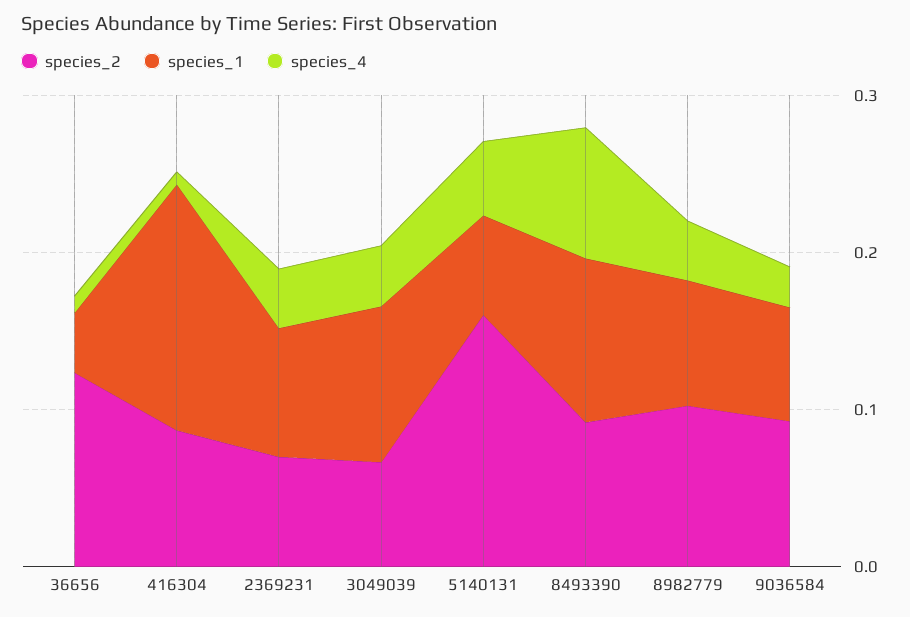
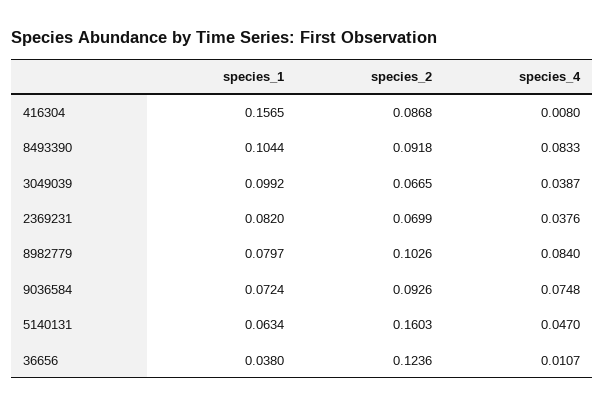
  {
    "species_2": {
      "36656": 0.1236,
      "416304": 0.0868,
      "2369231": 0.0699,
      "3049039": 0.0665,
      "5140131": 0.1603,
      "8493390": 0.0918,
      "8982779": 0.1026,
      "9036584": 0.0926
    },
    "species_1": {
      "36656": 0.038,
      "416304": 0.1565,
      "2369231": 0.082,
      "3049039": 0.0992,
      "5140131": 0.0634,
      "8493390": 0.1044,
      "8982779": 0.0797,
      "9036584": 0.0724
    },
    "species_4": {
      "36656": 0.0107,
      "416304": 0.008,
      "2369231": 0.0376,
      "3049039": 0.0387,
      "5140131": 0.047,
      "8493390": 0.0833,
-     "8982779": 0.04,
+     "8982779": 0.084,
-     "9036584": 0.02
+     "9036584": 0.0748
    }
  }

